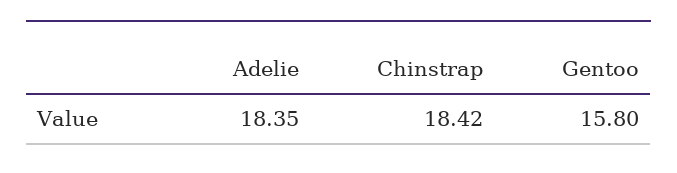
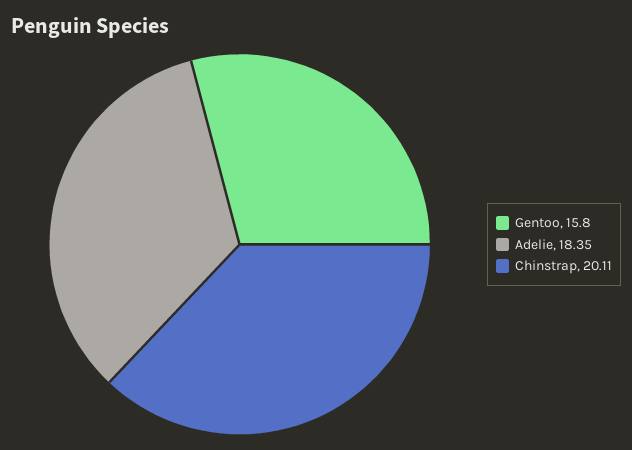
  {
    "Adelie": 18.35,
-   "Chinstrap": 18.42,
+   "Chinstrap": 20.11,
    "Gentoo": 15.8
  }

